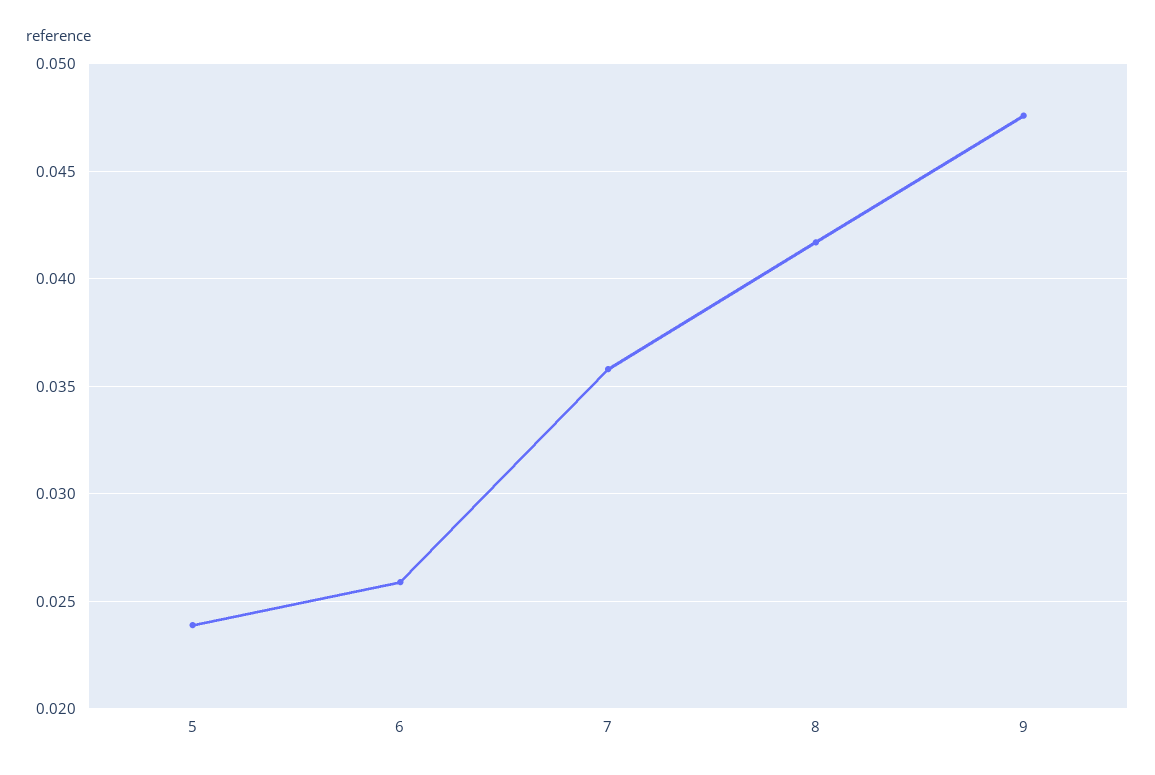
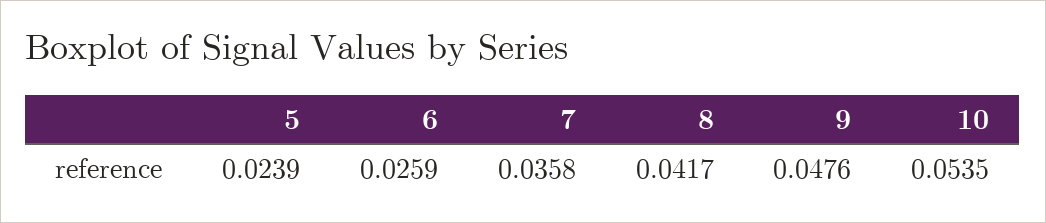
  {
    "5": 0.0239,
    "6": 0.0259,
    "7": 0.0358,
    "8": 0.0417,
-   "9": 0.0476
+   "9": 0.0476,
+   "10": 0.0535
  }

